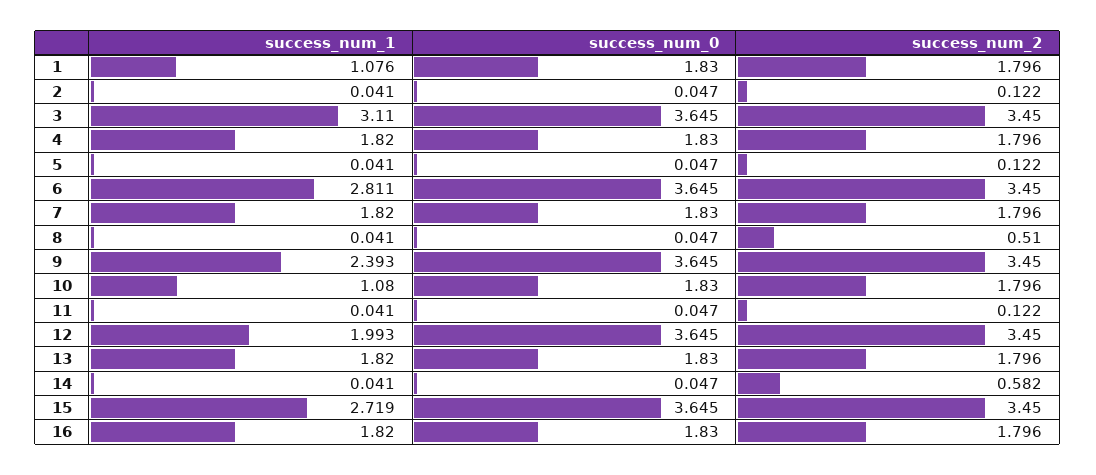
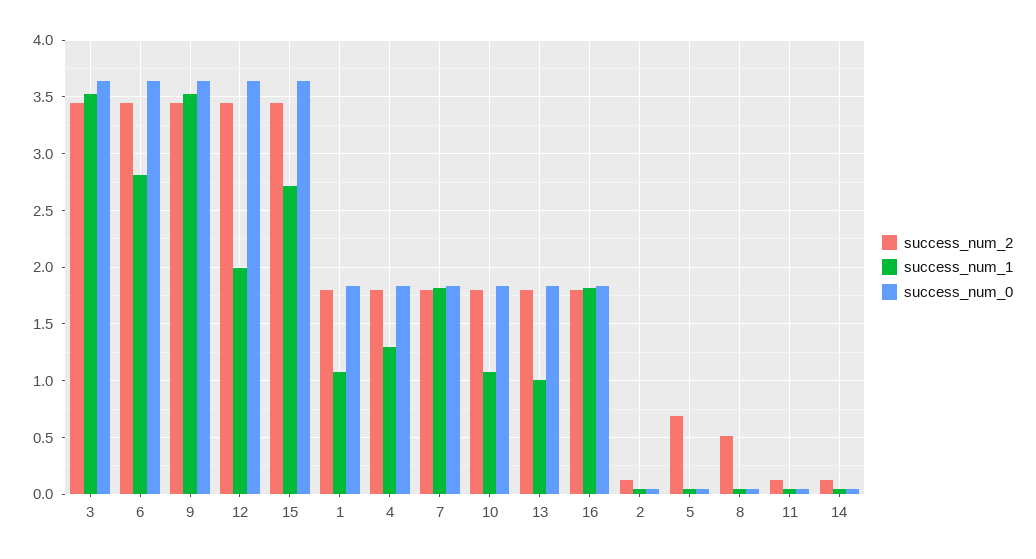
  {
    "success_num_1": {
      "1": 1.076,
      "2": 0.041,
-     "3": 3.11,
+     "3": 3.5,
-     "4": 1.82,
+     "4": 1.3,
      "5": 0.041,
      "6": 2.811,
      "7": 1.82,
      "8": 0.041,
-     "9": 2.393,
+     "9": 3.5,
      "10": 1.08,
      "11": 0.041,
      "12": 1.993,
-     "13": 1.82,
+     "13": 1,
      "14": 0.041,
      "15": 2.719,
      "16": 1.82
    },
    "success_num_0": {
      "1": 1.83,
      "2": 0.047,
      "3": 3.645,
      "4": 1.83,
      "5": 0.047,
      "6": 3.645,
      "7": 1.83,
      "8": 0.047,
      "9": 3.645,
      "10": 1.83,
      "11": 0.047,
      "12": 3.645,
      "13": 1.83,
      "14": 0.047,
      "15": 3.645,
      "16": 1.83
    },
    "success_num_2": {
      "1": 1.796,
      "2": 0.122,
      "3": 3.45,
      "4": 1.796,
-     "5": 0.122,
+     "5": 0.7,
      "6": 3.45,
      "7": 1.796,
      "8": 0.51,
      "9": 3.45,
      "10": 1.796,
      "11": 0.122,
      "12": 3.45,
      "13": 1.796,
-     "14": 0.582,
+     "14": 0.1,
      "15": 3.45,
      "16": 1.796
    }
  }

